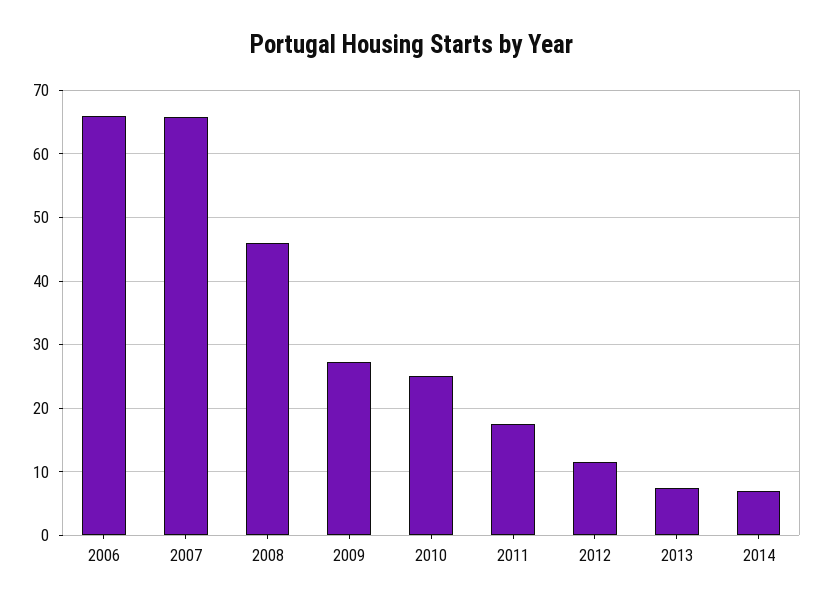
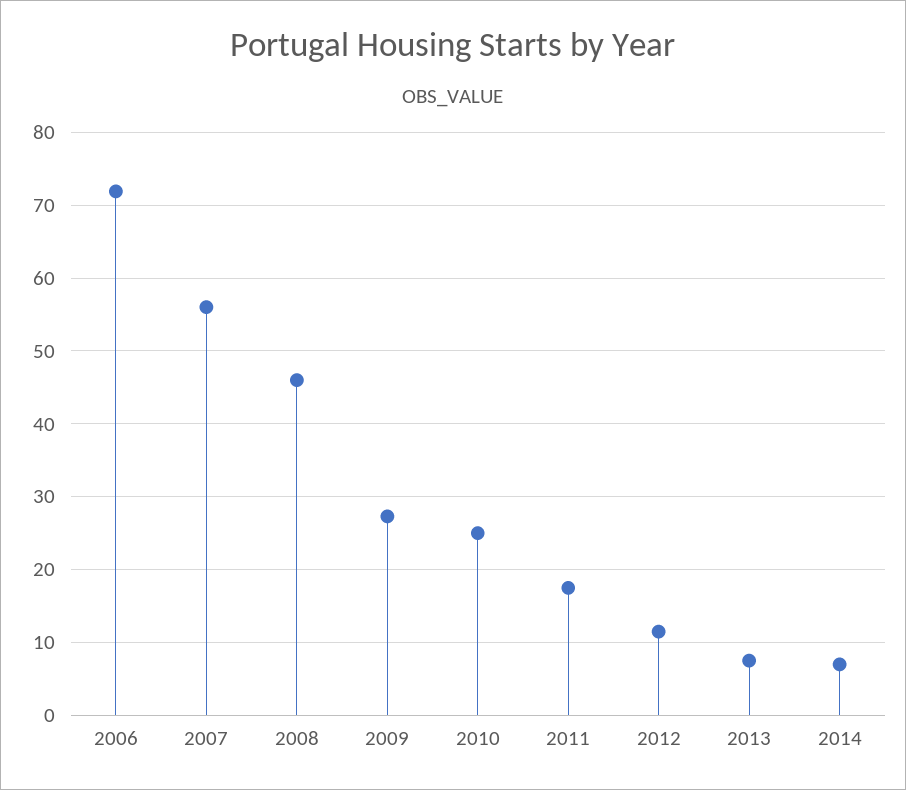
  {
-   "2006": 66,
+   "2006": 72,
-   "2007": 66,
+   "2007": 56,
    "2008": 46,
    "2009": 27,
    "2010": 25,
    "2011": 18,
    "2012": 12,
    "2013": 8,
    "2014": 7
  }

